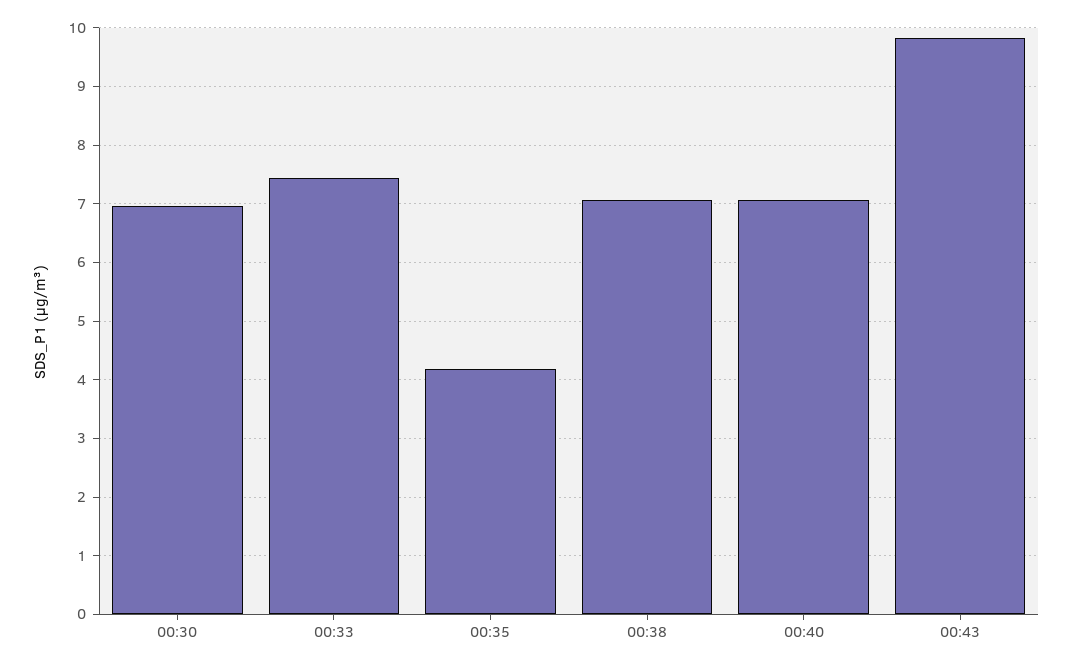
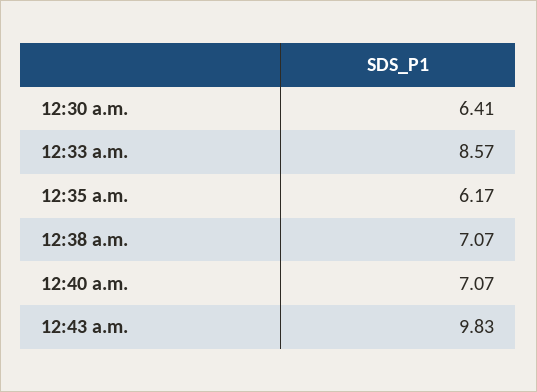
  {
-   "00:30": 7,
+   "00:30": 6.41,
-   "00:33": 7.4,
+   "00:33": 8.57,
-   "00:35": 4.2,
+   "00:35": 6.17,
    "00:38": 7.07,
    "00:40": 7.07,
    "00:43": 9.83
  }

